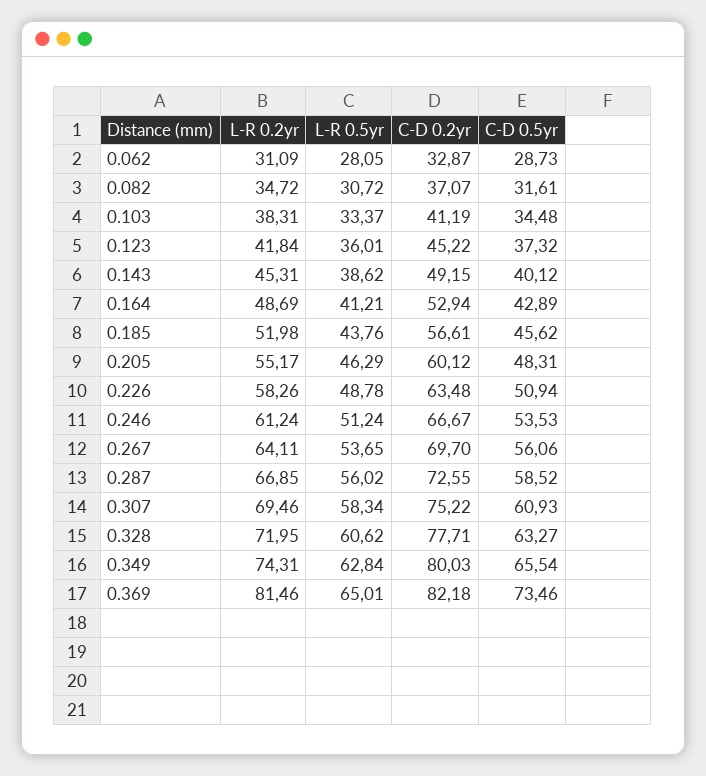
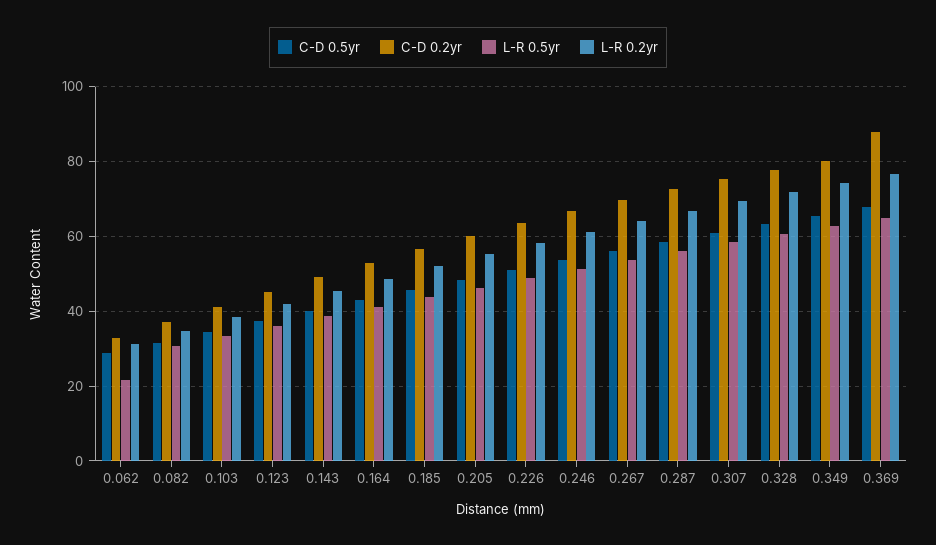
  {
    "L-R 0.2yr": {
      "0.062": 31.09,
      "0.082": 34.72,
      "0.103": 38.31,
      "0.123": 41.84,
      "0.143": 45.31,
      "0.164": 48.69,
      "0.185": 51.98,
      "0.205": 55.17,
      "0.226": 58.26,
      "0.246": 61.24,
      "0.267": 64.11,
      "0.287": 66.85,
      "0.307": 69.46,
      "0.328": 71.95,
      "0.349": 74.31,
-     "0.369": 81.46
+     "0.369": 76
    },
    "L-R 0.5yr": {
-     "0.062": 28.05,
+     "0.062": 22,
      "0.082": 30.72,
      "0.103": 33.37,
      "0.123": 36.01,
      "0.143": 38.62,
      "0.164": 41.21,
      "0.185": 43.76,
      "0.205": 46.29,
      "0.226": 48.78,
      "0.246": 51.24,
      "0.267": 53.65,
      "0.287": 56.02,
      "0.307": 58.34,
      "0.328": 60.62,
      "0.349": 62.84,
      "0.369": 65.01
    },
    "C-D 0.2yr": {
      "0.062": 32.87,
      "0.082": 37.07,
      "0.103": 41.19,
      "0.123": 45.22,
      "0.143": 49.15,
      "0.164": 52.94,
      "0.185": 56.61,
      "0.205": 60.12,
      "0.226": 63.48,
      "0.246": 66.67,
      "0.267": 69.7,
      "0.287": 72.55,
      "0.307": 75.22,
      "0.328": 77.71,
      "0.349": 80.03,
-     "0.369": 82.18
+     "0.369": 88
    },
    "C-D 0.5yr": {
      "0.062": 28.73,
      "0.082": 31.61,
      "0.103": 34.48,
      "0.123": 37.32,
      "0.143": 40.12,
      "0.164": 42.89,
      "0.185": 45.62,
      "0.205": 48.31,
      "0.226": 50.94,
      "0.246": 53.53,
      "0.267": 56.06,
      "0.287": 58.52,
      "0.307": 60.93,
      "0.328": 63.27,
      "0.349": 65.54,
-     "0.369": 73.46
+     "0.369": 68
    }
  }

